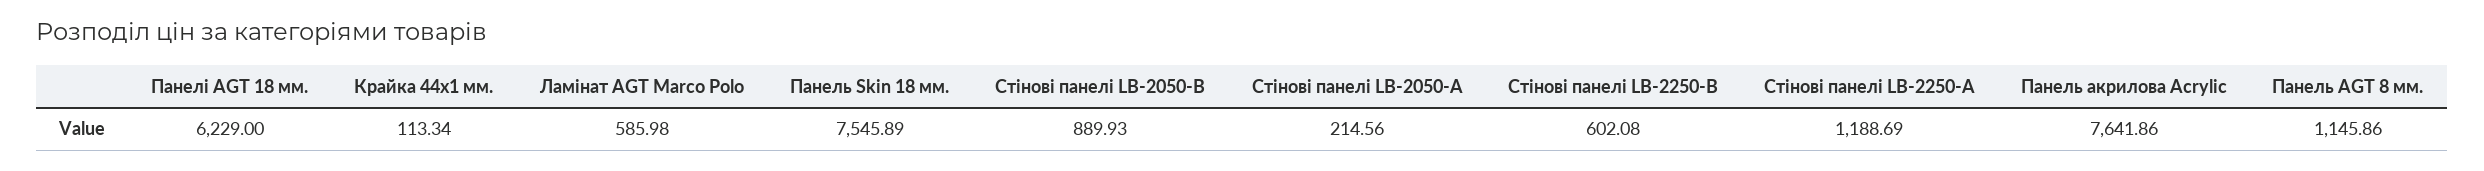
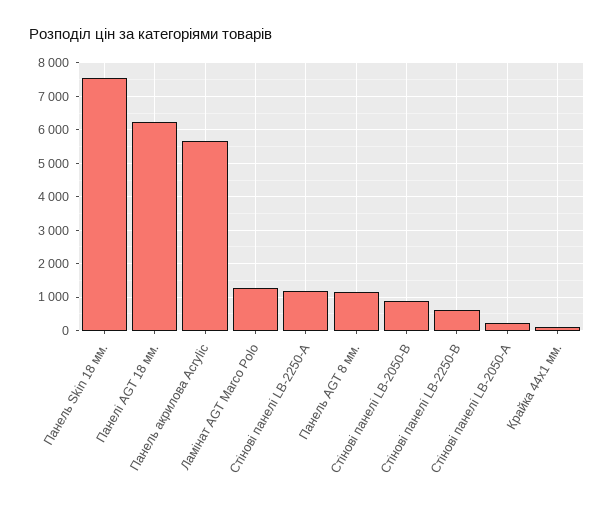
  {
    "Панелі AGT 18 мм.": 6229,
    "Крайка 44x1 мм.": 113.34,
-   "Ламінат AGT Marco Polo": 585.98,
+   "Ламінат AGT Marco Polo": 1200,
    "Панель Skin 18 мм.": 7545.89,
    "Стінові панелі LB-2050-В": 889.93,
    "Стінові панелі LB-2050-А": 214.56,
    "Стінові панелі LB-2250-В": 602.08,
    "Стінові панелі LB-2250-А": 1188.69,
-   "Панель акрилова Acrylic": 7641.86,
+   "Панель акрилова Acrylic": 5600,
    "Панель AGT 8 мм.": 1145.86
  }

